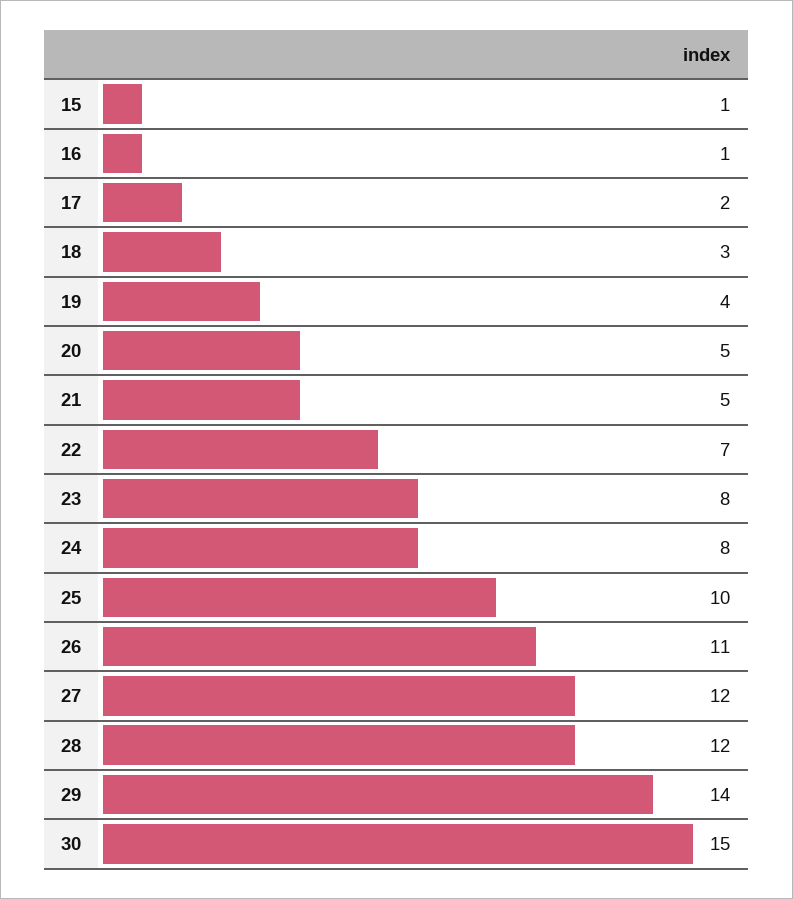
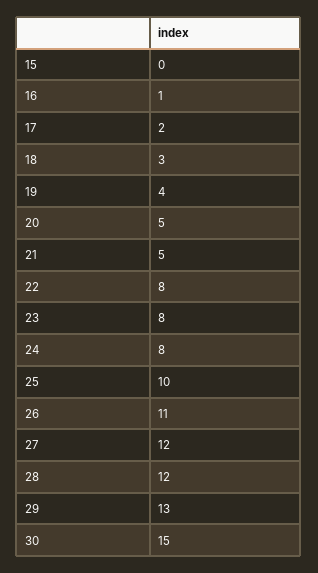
  {
-   "15": 1,
+   "15": 0,
    "16": 1,
    "17": 2,
    "18": 3,
    "19": 4,
    "20": 5,
    "21": 5,
-   "22": 7,
+   "22": 8,
    "23": 8,
    "24": 8,
    "25": 10,
    "26": 11,
    "27": 12,
    "28": 12,
-   "29": 14,
+   "29": 13,
    "30": 15
  }

